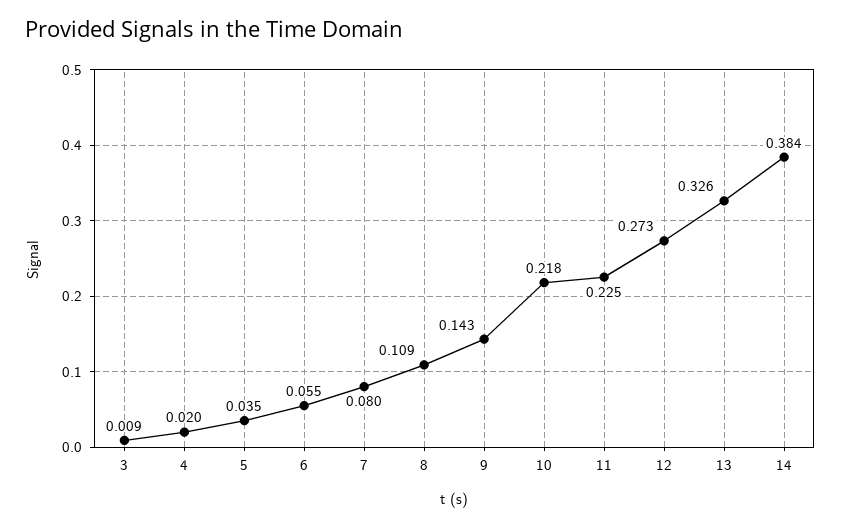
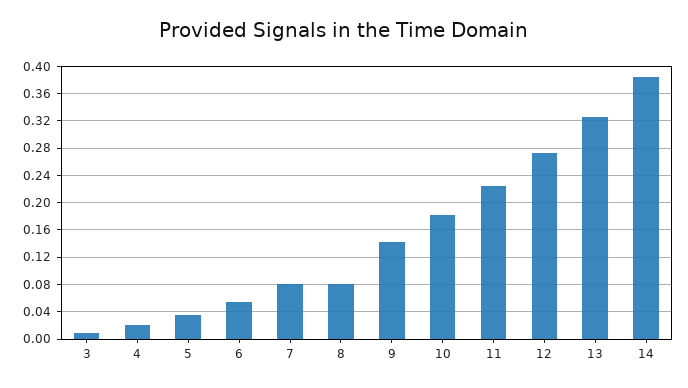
  {
    "3": 0.009,
    "4": 0.02,
    "5": 0.035,
    "6": 0.055,
    "7": 0.08,
-   "8": 0.109,
+   "8": 0.08,
    "9": 0.143,
-   "10": 0.218,
+   "10": 0.18,
    "11": 0.225,
    "12": 0.273,
    "13": 0.326,
    "14": 0.384
  }

